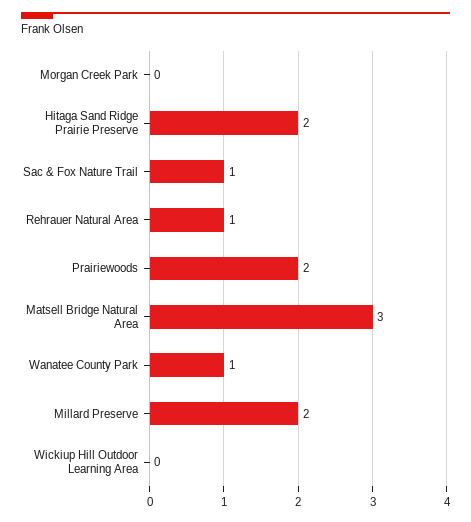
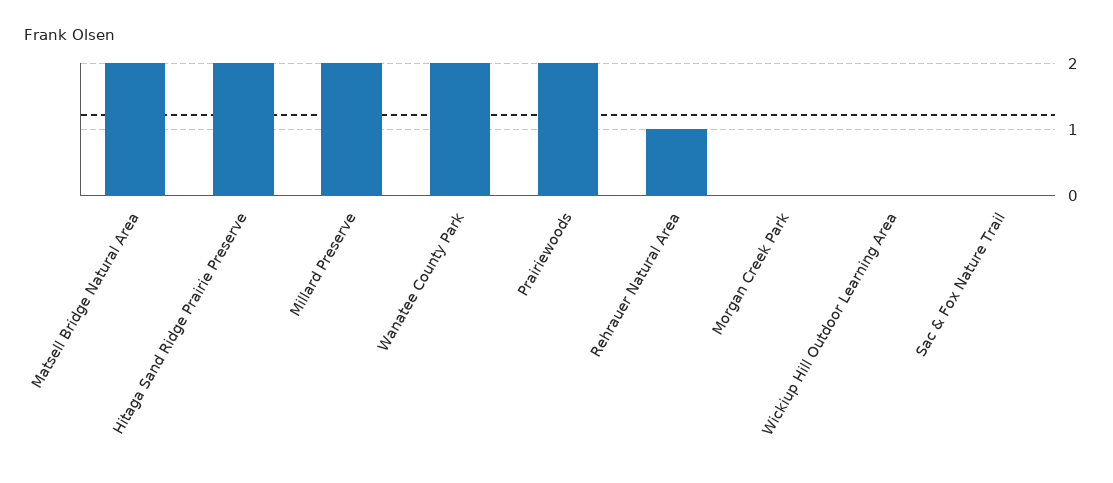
  {
    "Morgan Creek Park": 0,
    "Hitaga Sand Ridge Prairie Preserve": 2,
-   "Sac & Fox Nature Trail": 1,
+   "Sac & Fox Nature Trail": 0,
    "Rehrauer Natural Area": 1,
    "Prairiewoods": 2,
-   "Matsell Bridge Natural Area": 3,
+   "Matsell Bridge Natural Area": 2,
-   "Wanatee County Park": 1,
+   "Wanatee County Park": 2,
    "Millard Preserve": 2,
    "Wickiup Hill Outdoor Learning Area": 0
  }

